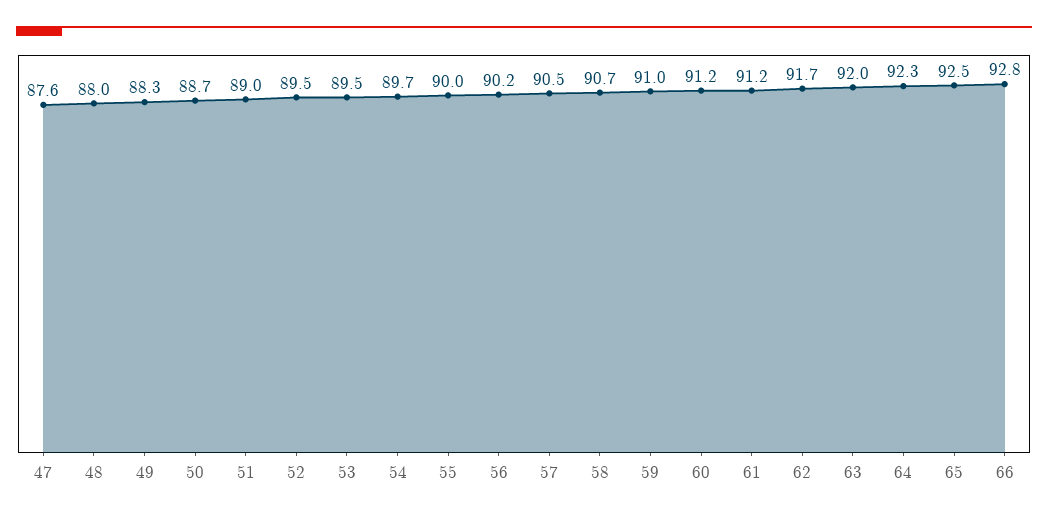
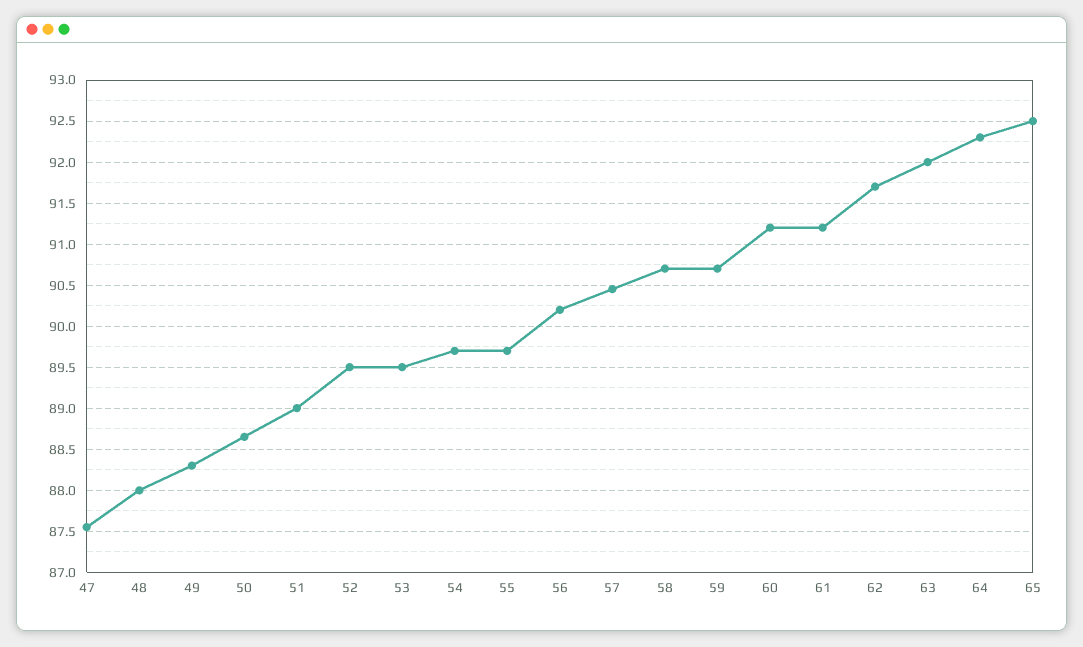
  {
    "47": 87.6,
    "48": 88,
    "49": 88.3,
    "50": 88.7,
    "51": 89,
    "52": 89.5,
    "53": 89.5,
    "54": 89.7,
-   "55": 90,
+   "55": 89.7,
    "56": 90.2,
    "57": 90.5,
    "58": 90.7,
-   "59": 91,
+   "59": 90.7,
    "60": 91.2,
    "61": 91.2,
    "62": 91.7,
    "63": 92,
    "64": 92.3,
-   "65": 92.5,
+   "65": 92.5
-   "66": 92.8
  }

